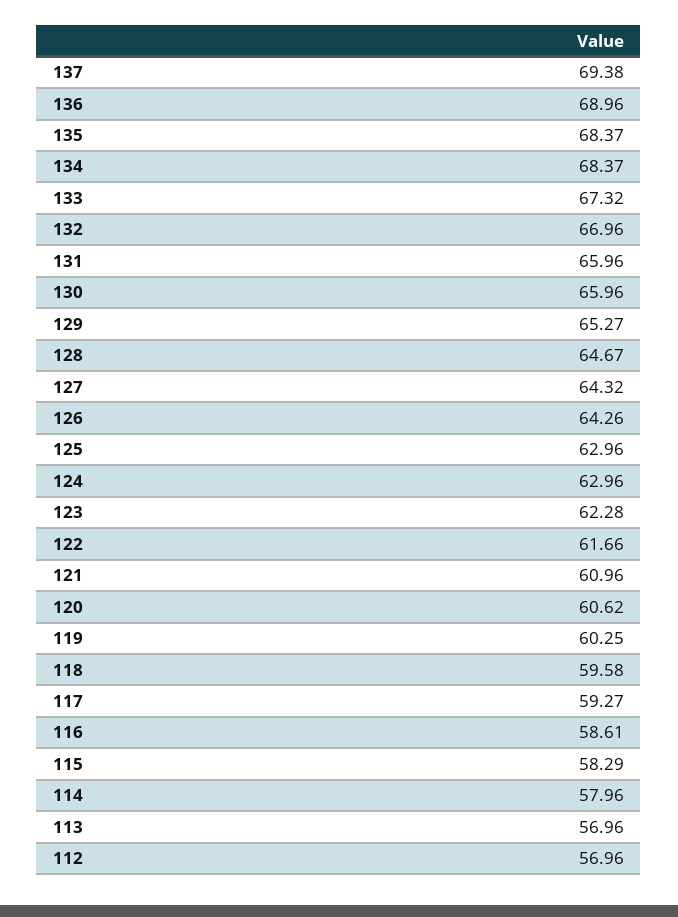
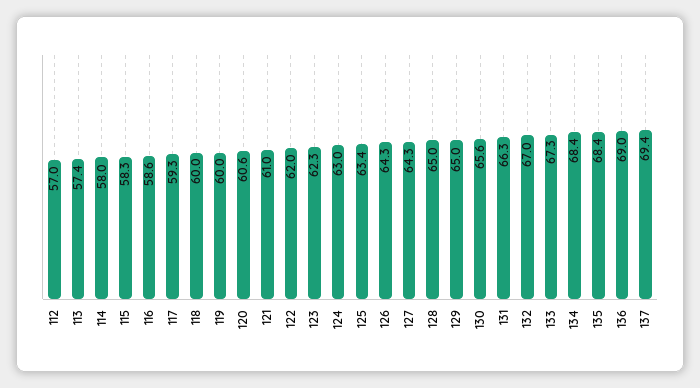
  {
    "137": 69.38,
    "136": 68.96,
    "135": 68.37,
    "134": 68.37,
    "133": 67.32,
    "132": 66.96,
-   "131": 65.96,
+   "131": 66.3,
-   "130": 65.96,
+   "130": 65.6,
-   "129": 65.27,
+   "129": 65,
-   "128": 64.67,
+   "128": 65,
    "127": 64.32,
    "126": 64.26,
-   "125": 62.96,
+   "125": 63.4,
    "124": 62.96,
    "123": 62.28,
-   "122": 61.66,
+   "122": 62,
    "121": 60.96,
    "120": 60.62,
-   "119": 60.25,
+   "119": 60,
-   "118": 59.58,
+   "118": 60,
    "117": 59.27,
    "116": 58.61,
    "115": 58.29,
    "114": 57.96,
-   "113": 56.96,
+   "113": 57.4,
    "112": 56.96
  }

